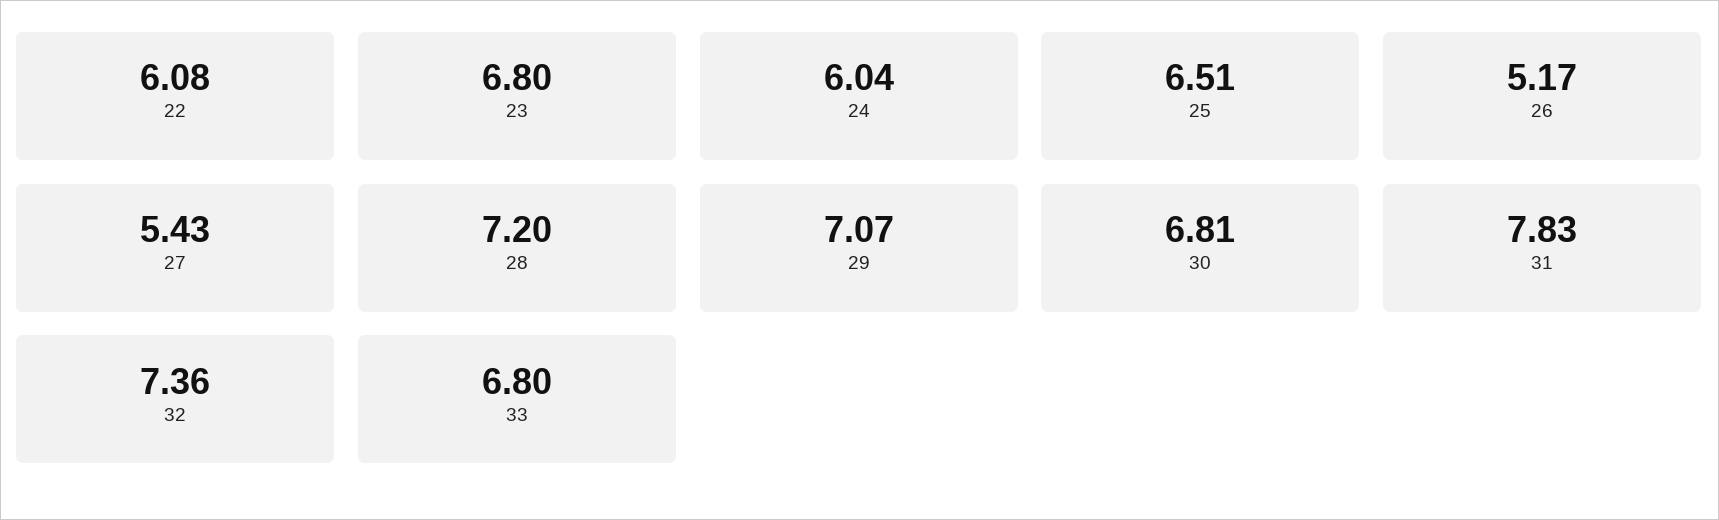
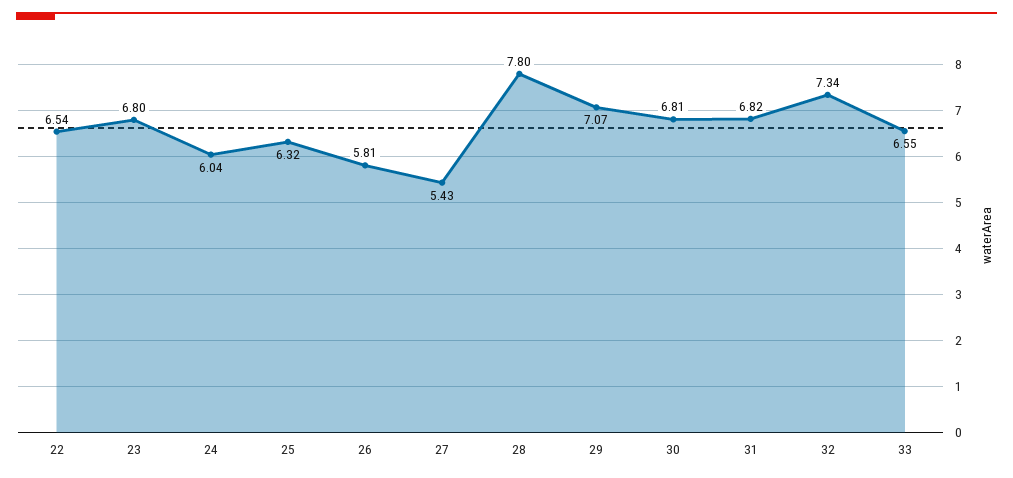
  {
-   "22": 6.08,
+   "22": 6.54,
    "23": 6.8,
    "24": 6.04,
-   "25": 6.51,
+   "25": 6.32,
-   "26": 5.17,
+   "26": 5.81,
    "27": 5.43,
-   "28": 7.2,
+   "28": 7.8,
    "29": 7.07,
    "30": 6.81,
-   "31": 7.83,
+   "31": 6.82,
-   "32": 7.36,
+   "32": 7.34,
-   "33": 6.8
+   "33": 6.55
  }

